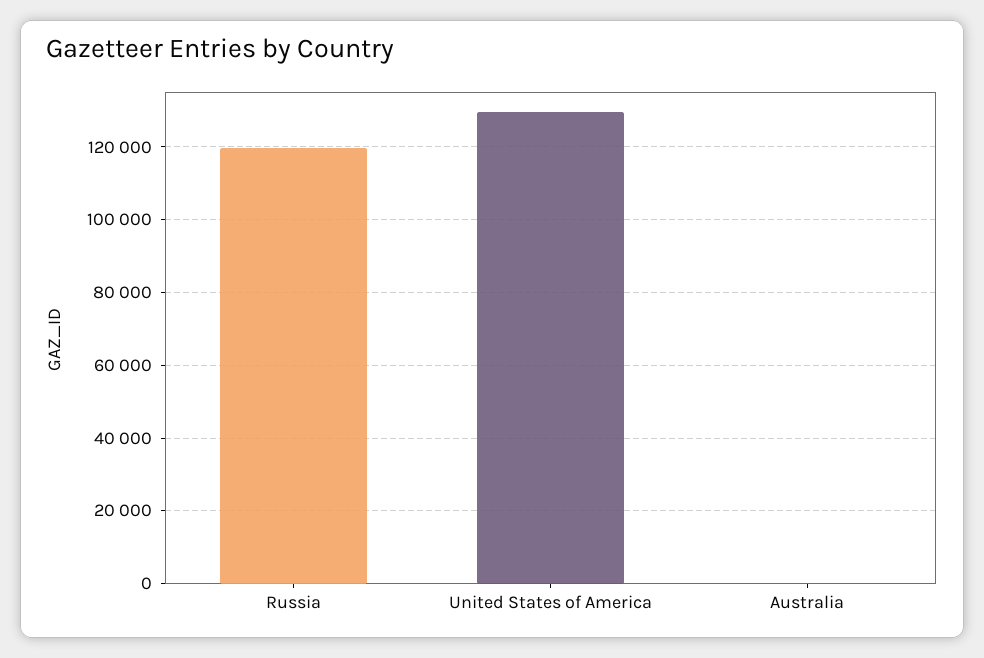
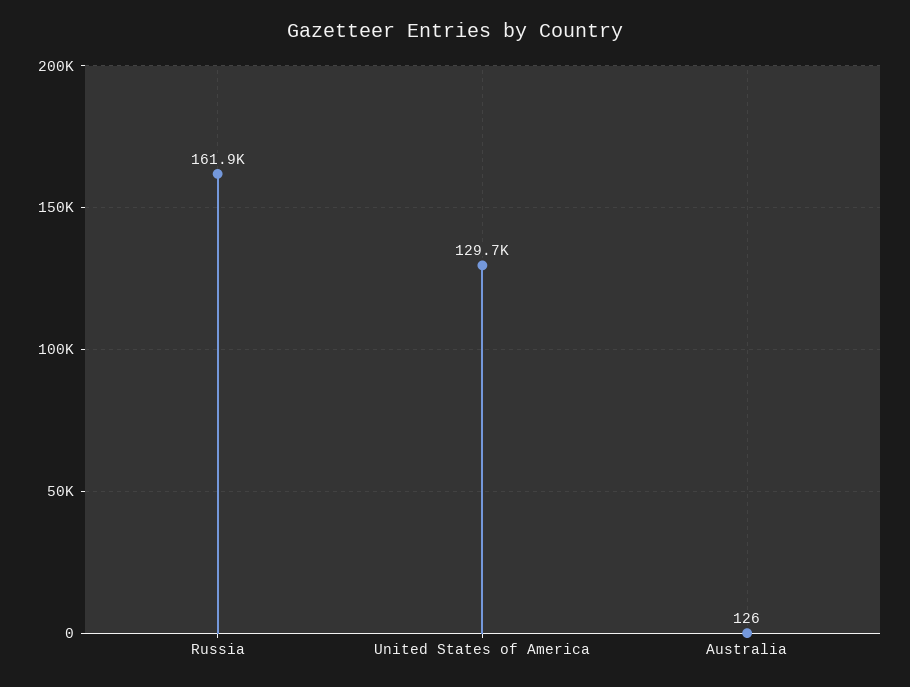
  {
-   "Russia": 120000,
+   "Russia": 161900,
    "United States of America": 129700,
    "Australia": 126
  }

